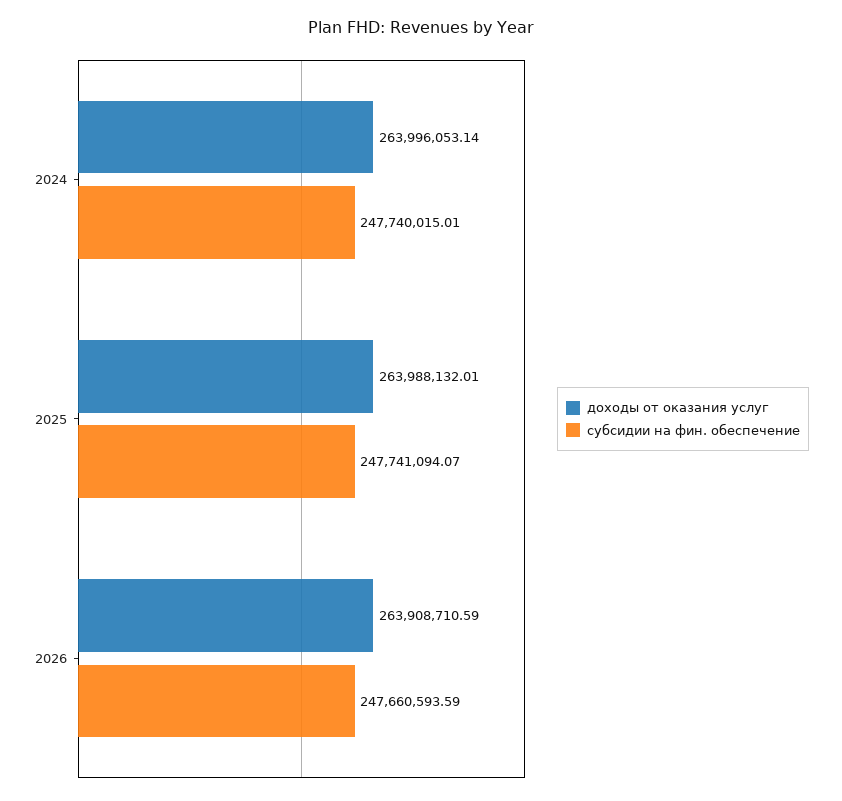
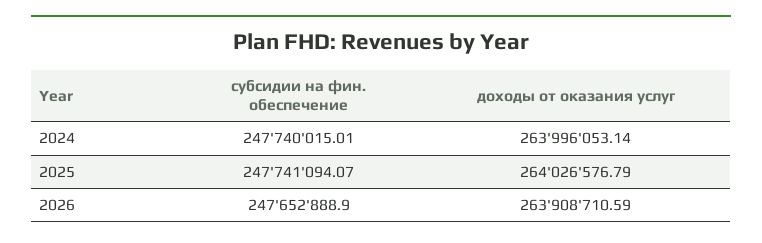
  {
    "доходы от оказания услуг": {
      "2024": 263996053.14,
-     "2025": 263988132.01,
+     "2025": 264026576.79,
      "2026": 263908710.59
    },
    "субсидии на фин. обеспечение": {
      "2024": 247740015.01,
      "2025": 247741094.07,
-     "2026": 247660593.59
+     "2026": 247652888.9
    }
  }

